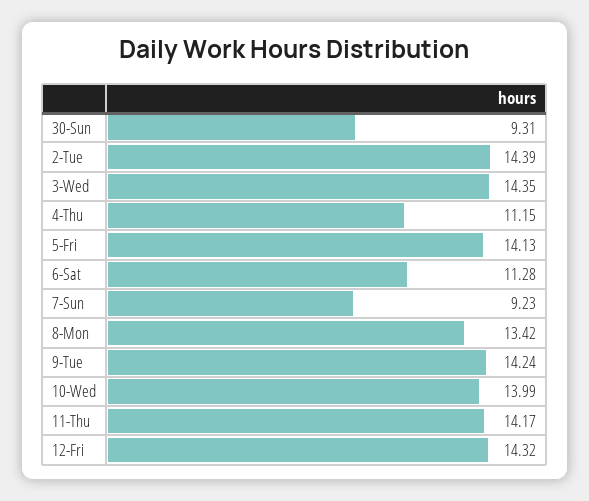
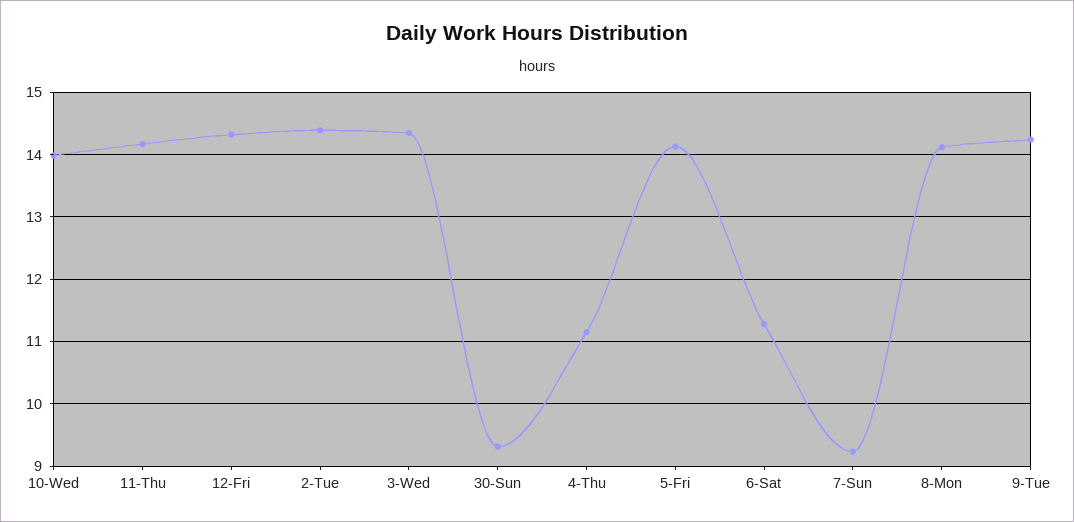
  {
    "30-Sun": 9.31,
    "2-Tue": 14.39,
    "3-Wed": 14.35,
    "4-Thu": 11.15,
    "5-Fri": 14.13,
    "6-Sat": 11.28,
    "7-Sun": 9.23,
-   "8-Mon": 13.42,
+   "8-Mon": 14.1,
    "9-Tue": 14.24,
    "10-Wed": 13.99,
    "11-Thu": 14.17,
    "12-Fri": 14.32
  }

